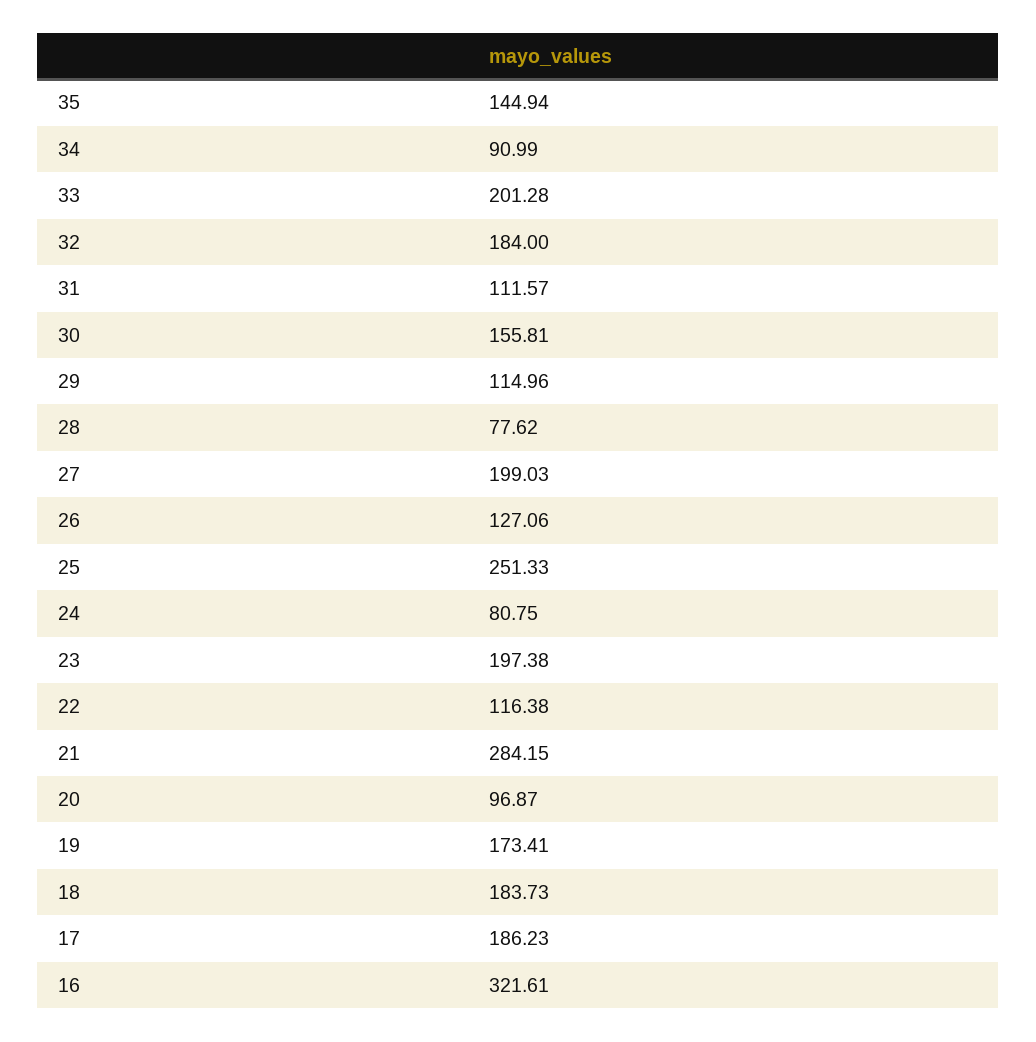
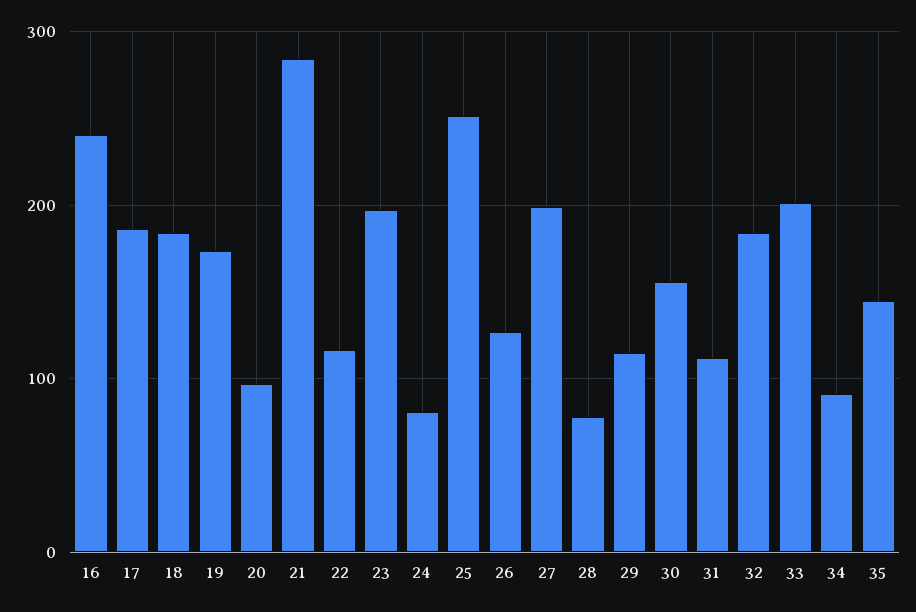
  {
    "35": 144.94,
    "34": 90.99,
    "33": 201.28,
    "32": 184,
    "31": 111.57,
    "30": 155.81,
    "29": 114.96,
    "28": 77.62,
    "27": 199.03,
    "26": 127.06,
    "25": 251.33,
    "24": 80.75,
    "23": 197.38,
    "22": 116.38,
    "21": 284.15,
    "20": 96.87,
    "19": 173.41,
    "18": 183.73,
    "17": 186.23,
-   "16": 321.61
+   "16": 240
  }

